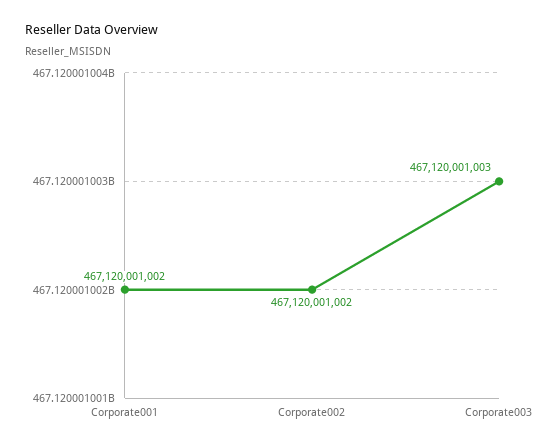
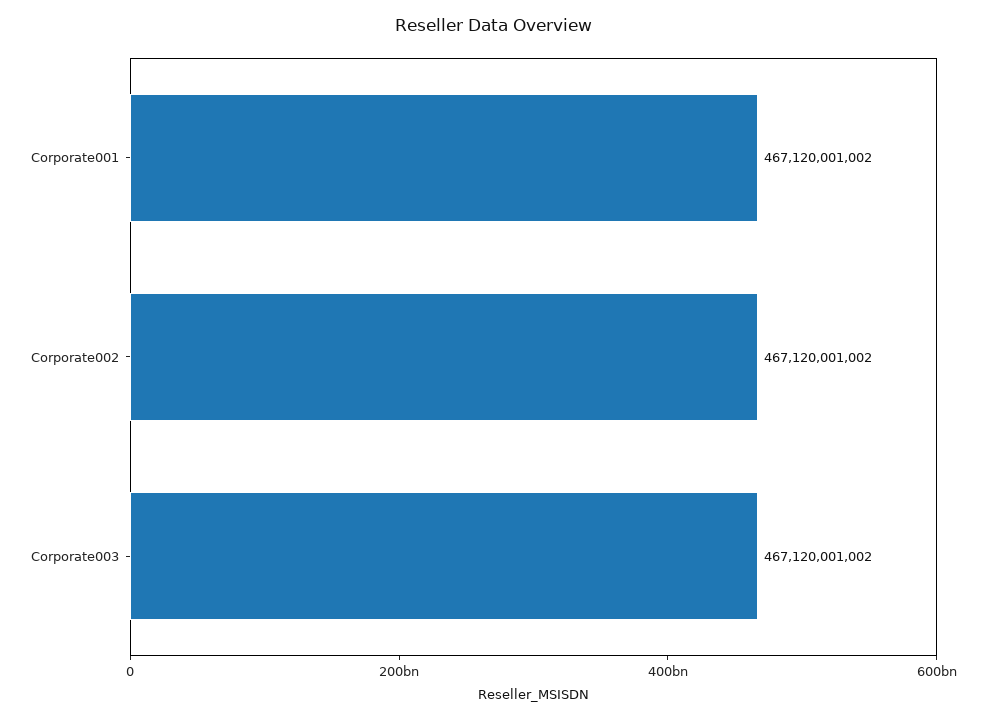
  {
    "Corporate001": 467120001002,
    "Corporate002": 467120001002,
-   "Corporate003": 467120001003
+   "Corporate003": 467120001002
  }

